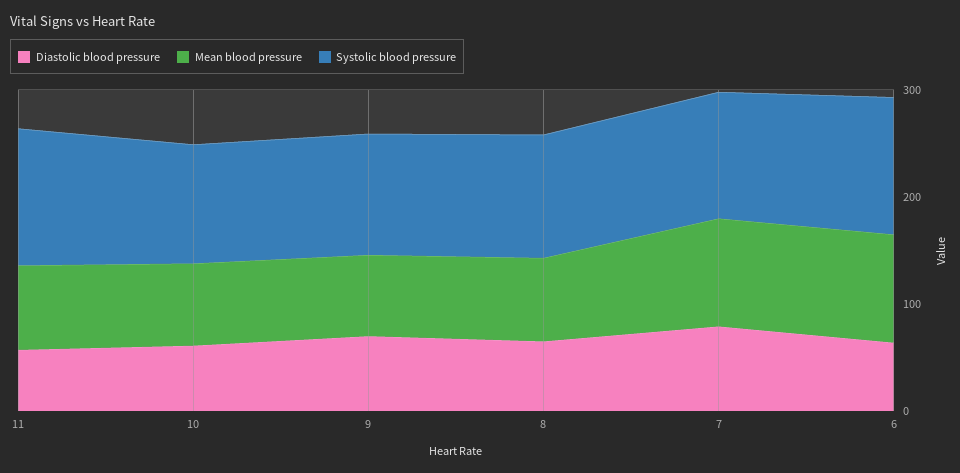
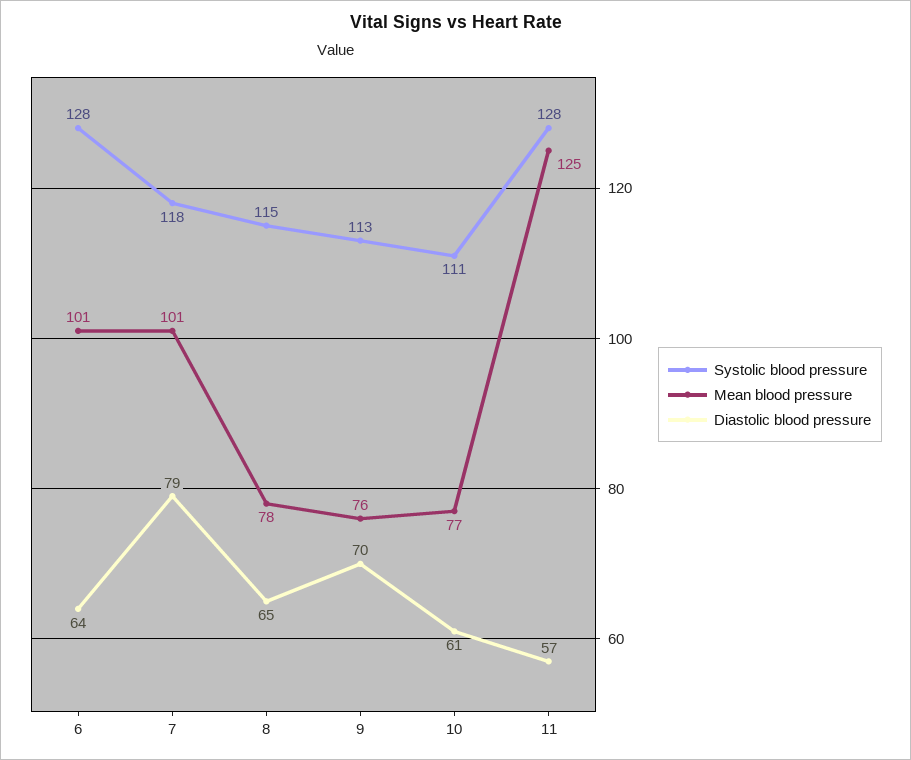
  {
    "Diastolic blood pressure": {
      "11": 57,
      "10": 61,
      "9": 70,
      "8": 65,
      "7": 79,
      "6": 64
    },
    "Mean blood pressure": {
-     "11": 80,
+     "11": 125,
      "10": 77,
      "9": 76,
      "8": 78,
      "7": 101,
      "6": 101
    },
    "Systolic blood pressure": {
      "11": 128,
      "10": 111,
      "9": 113,
      "8": 115,
      "7": 118,
      "6": 128
    }
  }

